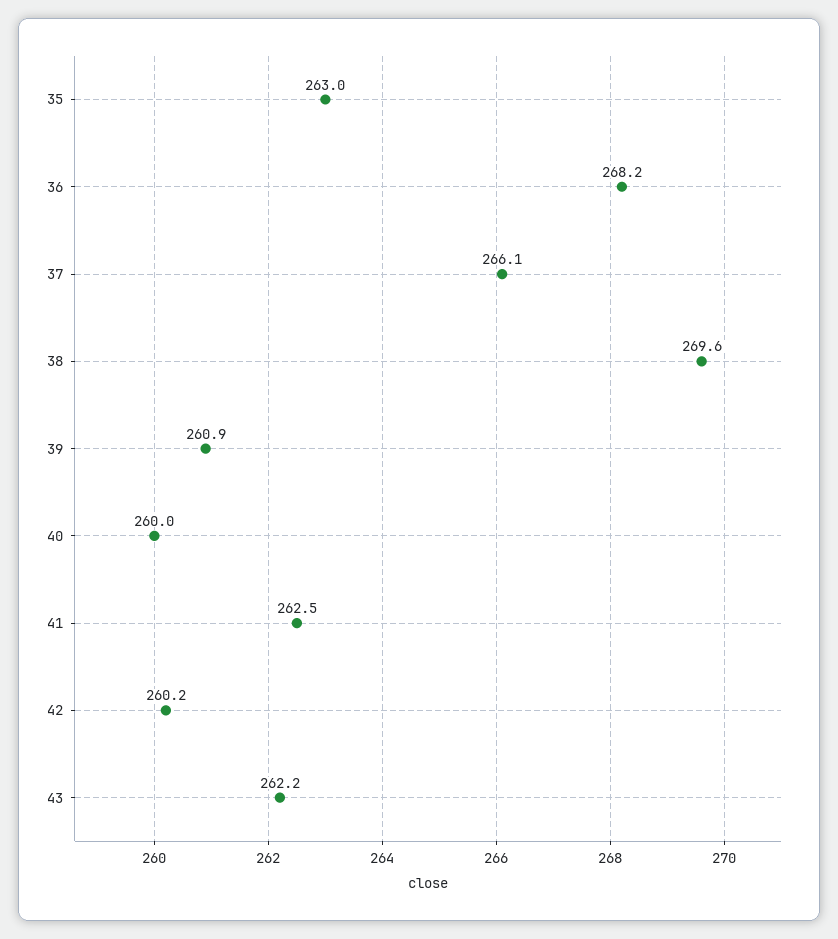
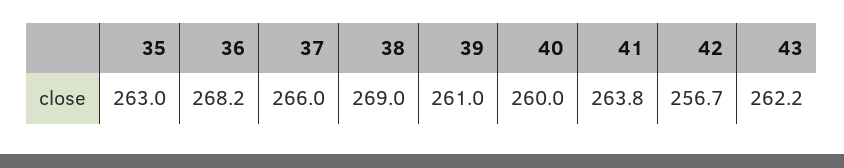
  {
    "35": 263,
    "36": 268.2,
-   "37": 266.1,
+   "37": 266,
-   "38": 269.6,
+   "38": 269,
-   "39": 260.9,
+   "39": 261,
    "40": 260,
-   "41": 262.5,
+   "41": 263.8,
-   "42": 260.2,
+   "42": 256.7,
    "43": 262.2
  }

